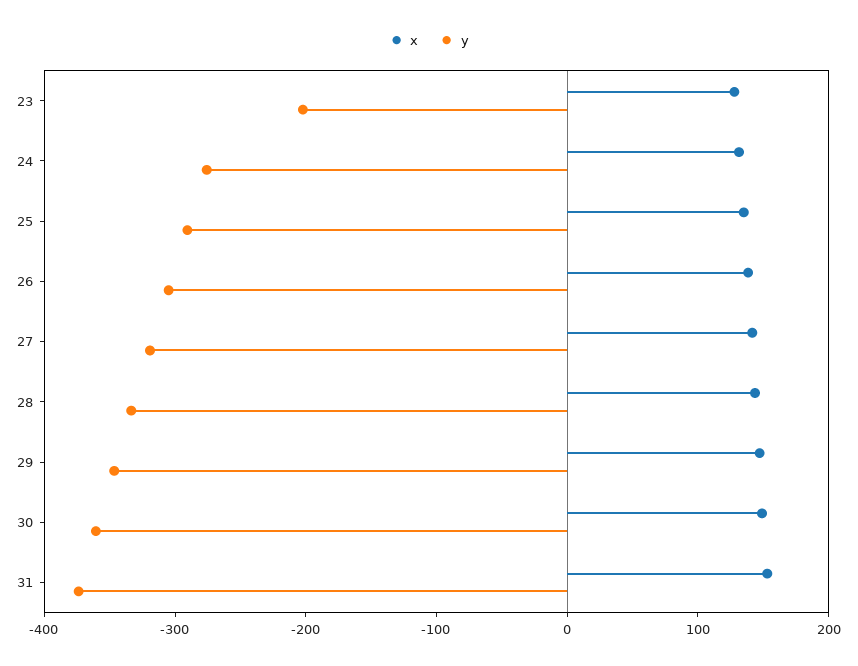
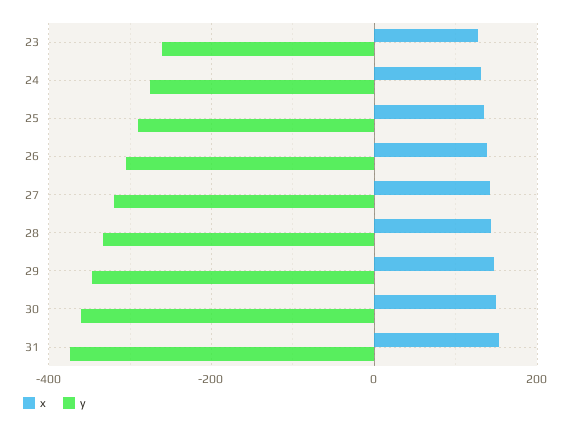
  {
    "x": {
      "23": 120,
      "24": 140,
      "25": 140,
      "26": 140,
      "27": 140,
      "28": 140,
      "29": 140,
      "30": 140,
      "31": 160
    },
    "y": {
-     "23": -200,
+     "23": -260,
      "24": -280,
      "25": -300,
      "26": -300,
      "27": -320,
      "28": -340,
      "29": -340,
      "30": -360,
      "31": -380
    }
  }

